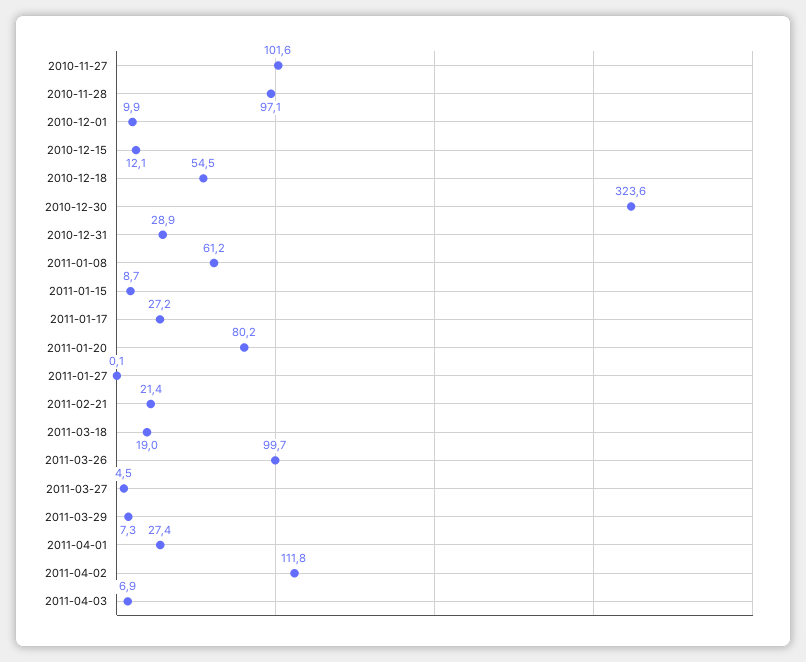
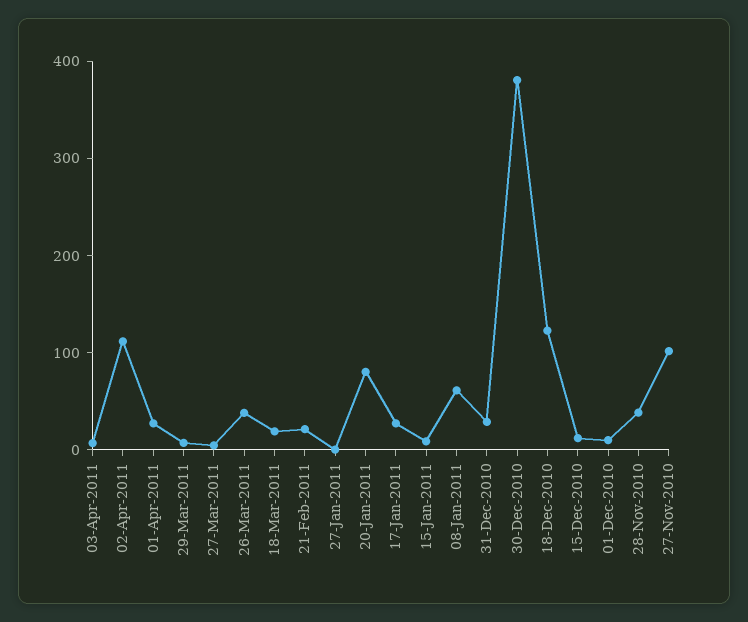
  {
    "2010-11-27": 101.6,
-   "2010-11-28": 97.1,
+   "2010-11-28": 40,
    "2010-12-01": 9.9,
    "2010-12-15": 12.1,
-   "2010-12-18": 54.5,
+   "2010-12-18": 120,
-   "2010-12-30": 323.6,
+   "2010-12-30": 380,
    "2010-12-31": 28.9,
    "2011-01-08": 61.2,
    "2011-01-15": 8.7,
    "2011-01-17": 27.2,
    "2011-01-20": 80.2,
    "2011-01-27": 0.1,
    "2011-02-21": 21.4,
    "2011-03-18": 19,
-   "2011-03-26": 99.7,
+   "2011-03-26": 40,
    "2011-03-27": 4.5,
    "2011-03-29": 7.3,
    "2011-04-01": 27.4,
    "2011-04-02": 111.8,
    "2011-04-03": 6.9
  }

